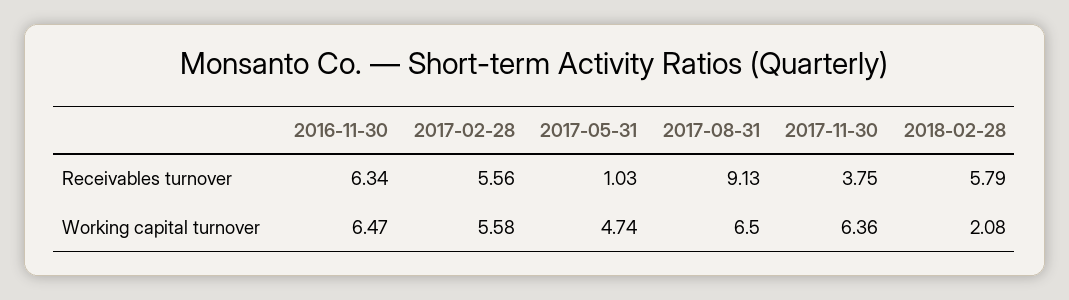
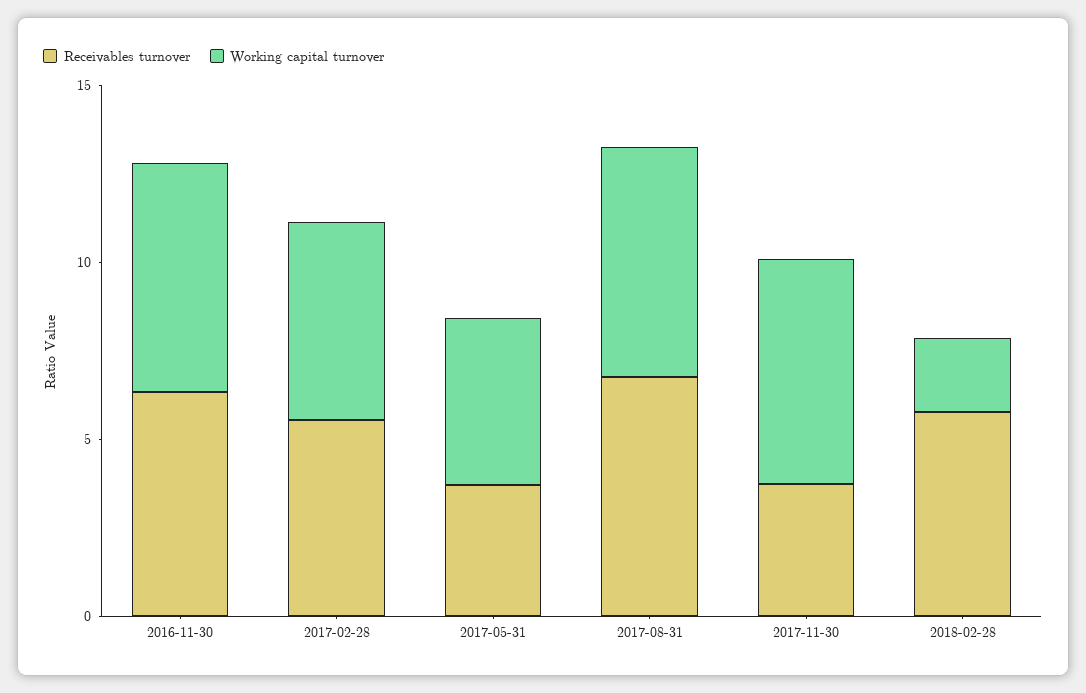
  {
    "Receivables turnover": {
      "2016-11-30": 6.34,
      "2017-02-28": 5.56,
-     "2017-05-31": 1.03,
+     "2017-05-31": 4,
-     "2017-08-31": 9.13,
+     "2017-08-31": 7,
      "2017-11-30": 3.75,
      "2018-02-28": 5.79
    },
    "Working capital turnover": {
      "2016-11-30": 6.47,
      "2017-02-28": 5.58,
      "2017-05-31": 4.74,
      "2017-08-31": 6.5,
      "2017-11-30": 6.36,
      "2018-02-28": 2.08
    }
  }

